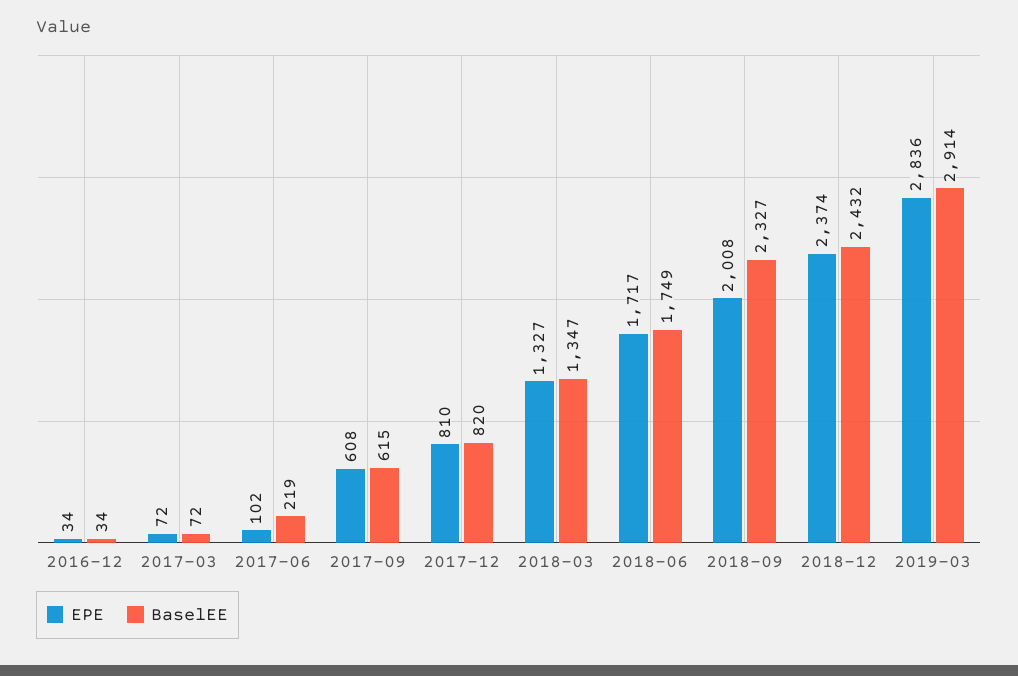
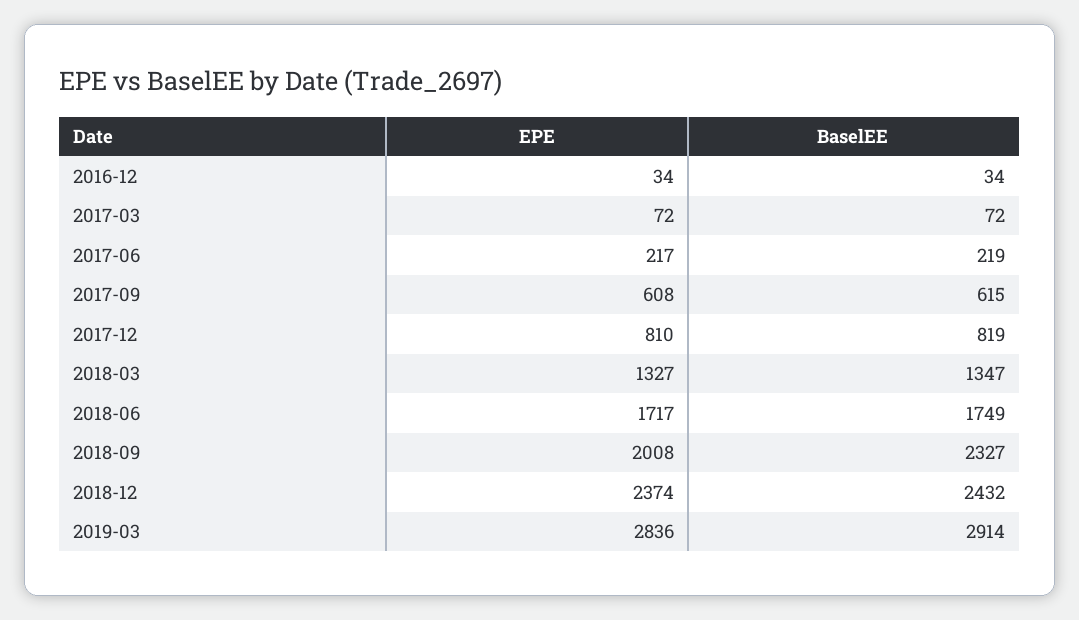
  {
    "EPE": {
      "2016-12": 34,
      "2017-03": 72,
-     "2017-06": 102,
+     "2017-06": 217,
      "2017-09": 608,
      "2017-12": 810,
      "2018-03": 1327,
      "2018-06": 1717,
      "2018-09": 2008,
      "2018-12": 2374,
      "2019-03": 2836
    },
    "BaselEE": {
      "2016-12": 34,
      "2017-03": 72,
      "2017-06": 219,
      "2017-09": 615,
-     "2017-12": 820,
+     "2017-12": 819,
      "2018-03": 1347,
      "2018-06": 1749,
      "2018-09": 2327,
      "2018-12": 2432,
      "2019-03": 2914
    }
  }

